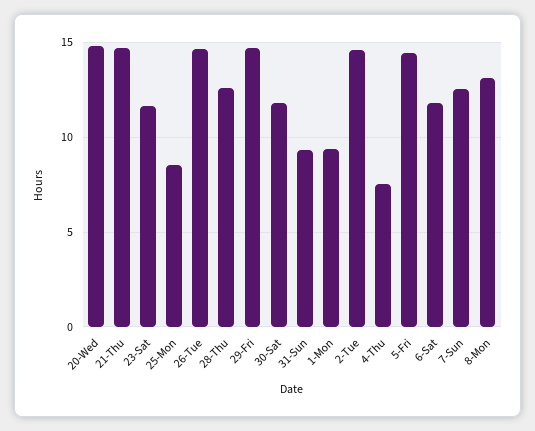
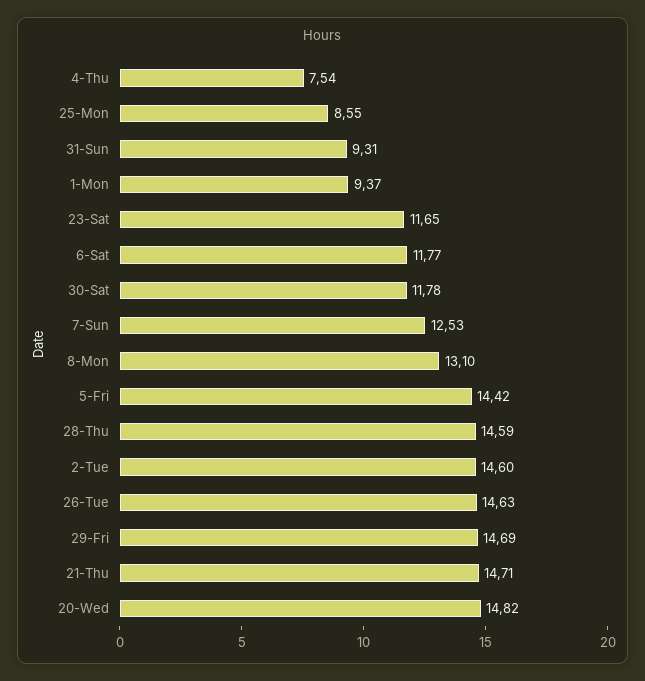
  {
    "20-Wed": 14.82,
    "21-Thu": 14.71,
    "23-Sat": 11.65,
    "25-Mon": 8.55,
    "26-Tue": 14.63,
-   "28-Thu": 12.5,
+   "28-Thu": 14.59,
    "29-Fri": 14.69,
    "30-Sat": 11.78,
    "31-Sun": 9.31,
    "1-Mon": 9.37,
    "2-Tue": 14.6,
    "4-Thu": 7.54,
    "5-Fri": 14.42,
    "6-Sat": 11.77,
    "7-Sun": 12.53,
    "8-Mon": 13.1
  }

